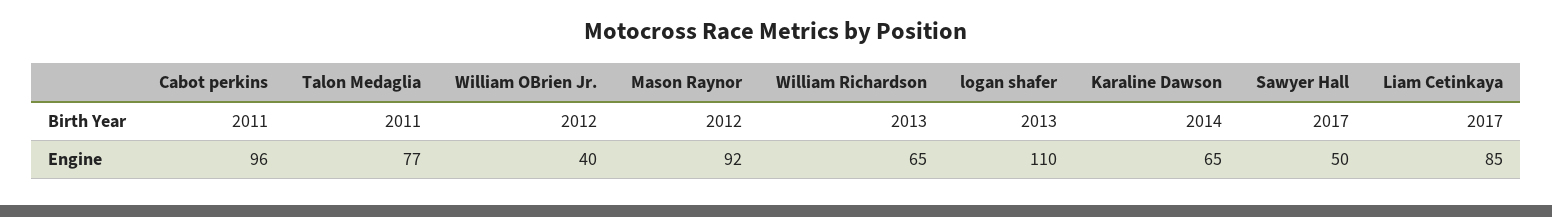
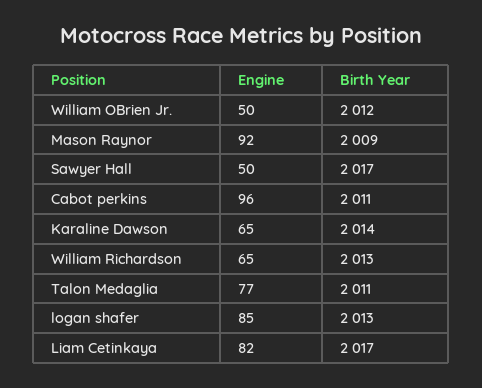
  {
    "Cabot perkins": {
      "Birth Year": 2011,
      "Engine": 96
    },
    "Talon Medaglia": {
      "Birth Year": 2011,
      "Engine": 77
    },
    "William OBrien Jr.": {
      "Birth Year": 2012,
-     "Engine": 40
+     "Engine": 50
    },
    "Mason Raynor": {
-     "Birth Year": 2012,
+     "Birth Year": 2009,
      "Engine": 92
    },
    "William Richardson": {
      "Birth Year": 2013,
      "Engine": 65
    },
    "logan shafer": {
      "Birth Year": 2013,
-     "Engine": 110
+     "Engine": 85
    },
    "Karaline Dawson": {
      "Birth Year": 2014,
      "Engine": 65
    },
    "Sawyer Hall": {
      "Birth Year": 2017,
      "Engine": 50
    },
    "Liam Cetinkaya": {
      "Birth Year": 2017,
-     "Engine": 85
+     "Engine": 82
    }
  }

